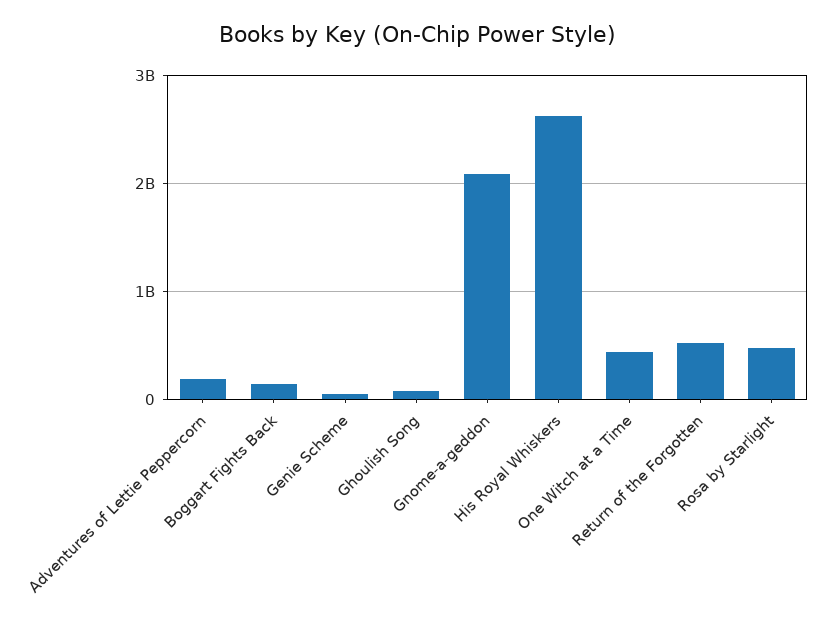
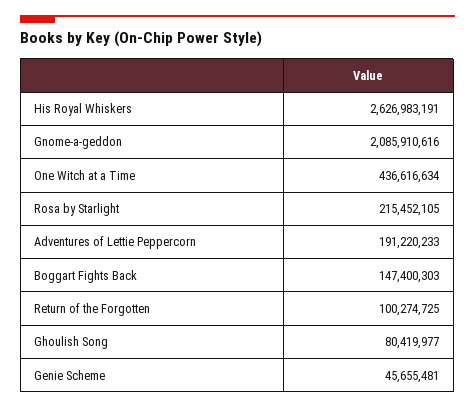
  {
    "Adventures of Lettie Peppercorn": 191220233,
    "Boggart Fights Back": 147400303,
    "Genie Scheme": 45655481,
    "Ghoulish Song": 80419977,
    "Gnome-a-geddon": 2085910616,
    "His Royal Whiskers": 2626983191,
    "One Witch at a Time": 436616634,
-   "Return of the Forgotten": 500000000,
+   "Return of the Forgotten": 100274725,
-   "Rosa by Starlight": 500000000
+   "Rosa by Starlight": 215452105
  }

